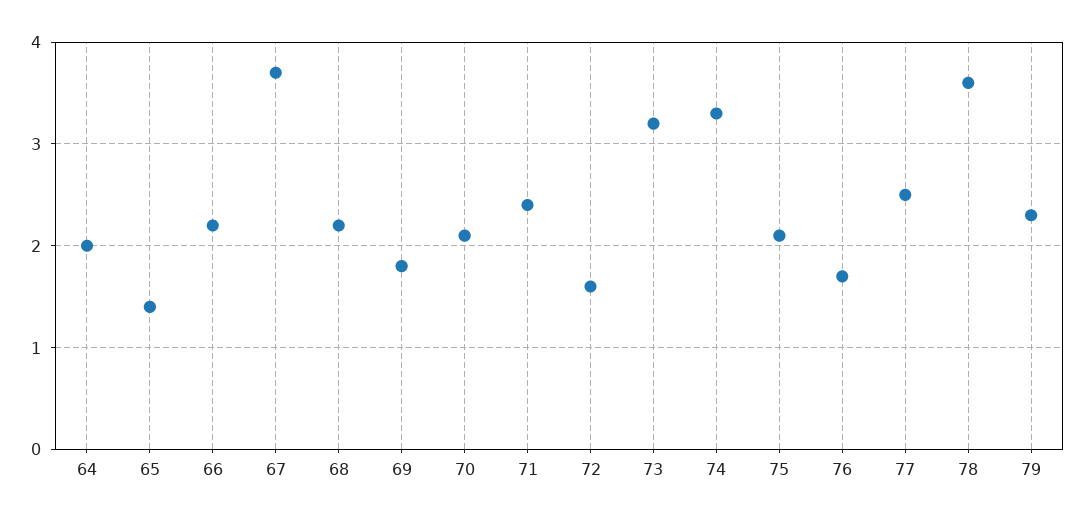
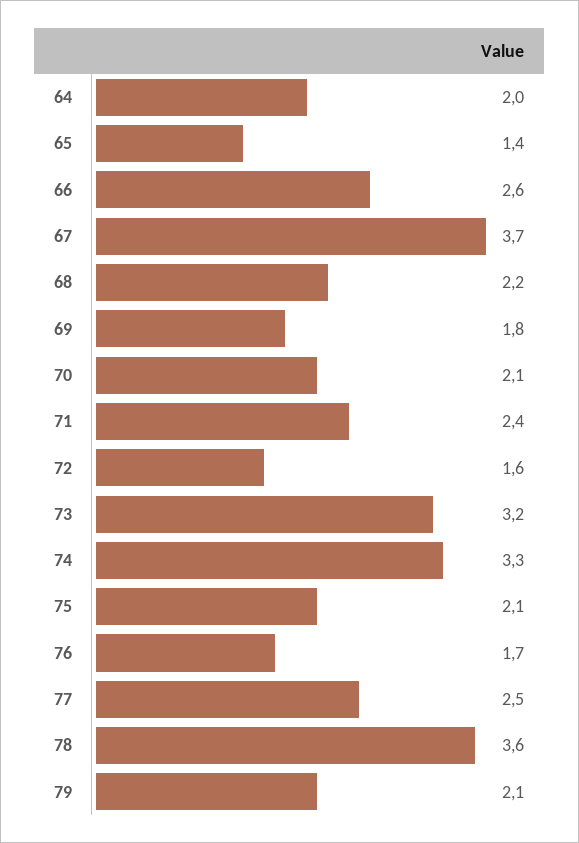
  {
    "64": 2,
    "65": 1.4,
-   "66": 2.2,
+   "66": 2.6,
    "67": 3.7,
    "68": 2.2,
    "69": 1.8,
    "70": 2.1,
    "71": 2.4,
    "72": 1.6,
    "73": 3.2,
    "74": 3.3,
    "75": 2.1,
    "76": 1.7,
    "77": 2.5,
    "78": 3.6,
-   "79": 2.3
+   "79": 2.1
  }

